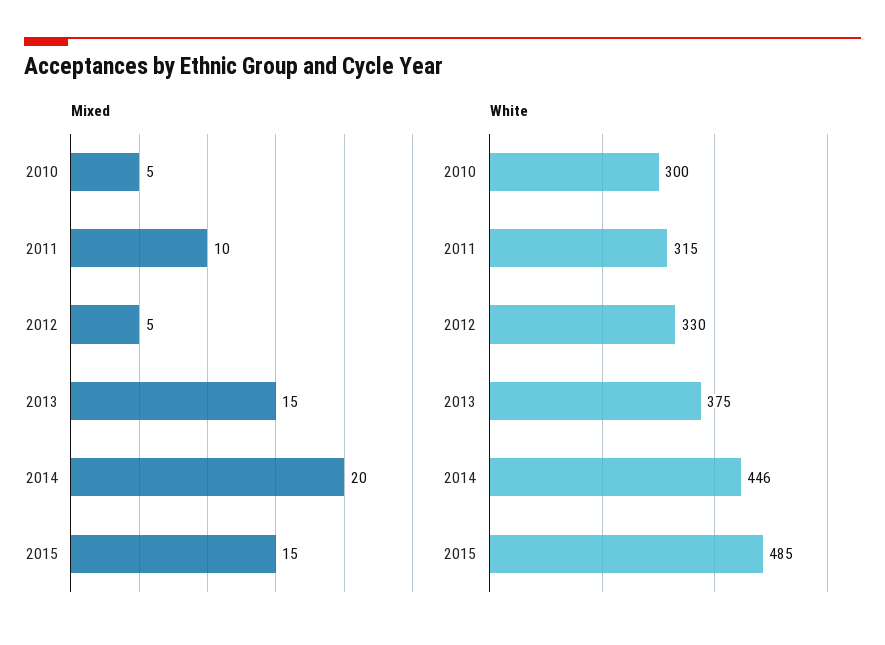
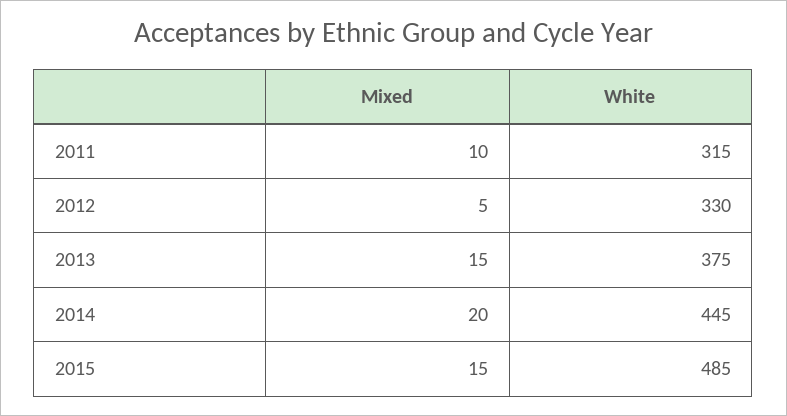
  {
    "Mixed": {
-     "2010": 5,
      "2011": 10,
      "2012": 5,
      "2013": 15,
      "2014": 20,
      "2015": 15
    },
    "White": {
-     "2010": 300,
      "2011": 315,
      "2012": 330,
      "2013": 375,
-     "2014": 446,
+     "2014": 445,
      "2015": 485
    }
  }

